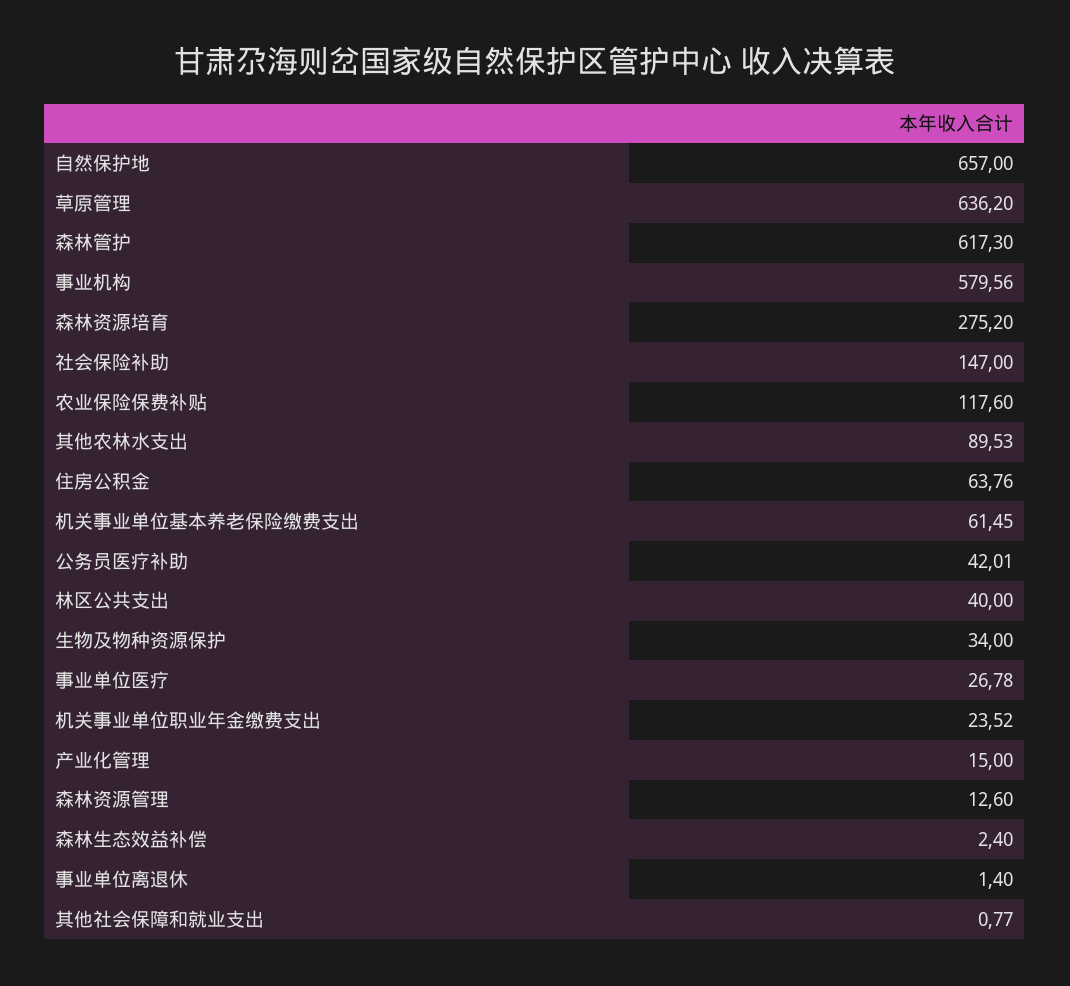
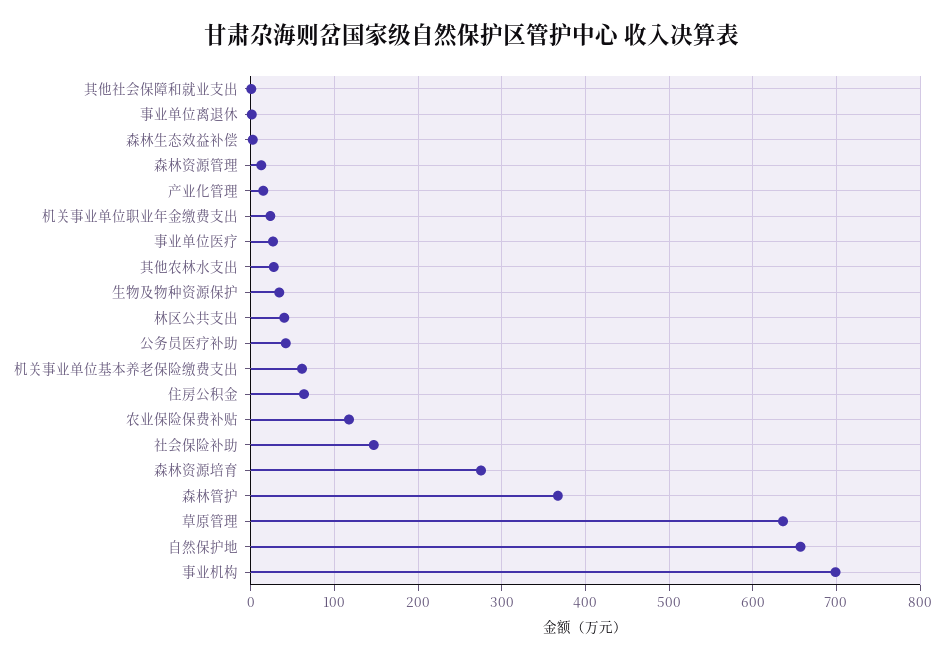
  {
    "自然保护地": 657,
    "草原管理": 636.2,
-   "森林管护": 617.3,
+   "森林管护": 370,
-   "事业机构": 579.56,
+   "事业机构": 700,
    "森林资源培育": 275.2,
    "社会保险补助": 147,
    "农业保险保费补贴": 117.6,
-   "其他农林水支出": 89.53,
+   "其他农林水支出": 30,
    "住房公积金": 63.76,
    "机关事业单位基本养老保险缴费支出": 61.45,
    "公务员医疗补助": 42.01,
    "林区公共支出": 40,
    "生物及物种资源保护": 34,
    "事业单位医疗": 26.78,
    "机关事业单位职业年金缴费支出": 23.52,
    "产业化管理": 15,
    "森林资源管理": 12.6,
    "森林生态效益补偿": 2.4,
    "事业单位离退休": 1.4,
    "其他社会保障和就业支出": 0.77
  }

